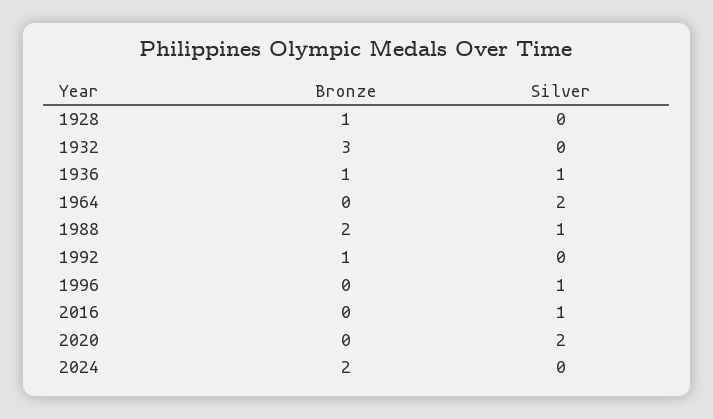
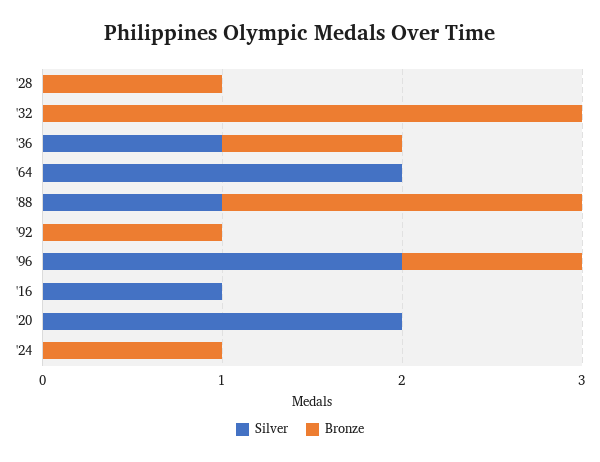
  {
    "Bronze": {
      "1928": 1,
      "1932": 3,
      "1936": 1,
      "1964": 0,
      "1988": 2,
      "1992": 1,
-     "1996": 0,
+     "1996": 1,
      "2016": 0,
      "2020": 0,
-     "2024": 2
+     "2024": 1
    },
    "Silver": {
      "1928": 0,
      "1932": 0,
      "1936": 1,
      "1964": 2,
      "1988": 1,
      "1992": 0,
-     "1996": 1,
+     "1996": 2,
      "2016": 1,
      "2020": 2,
      "2024": 0
    }
  }

